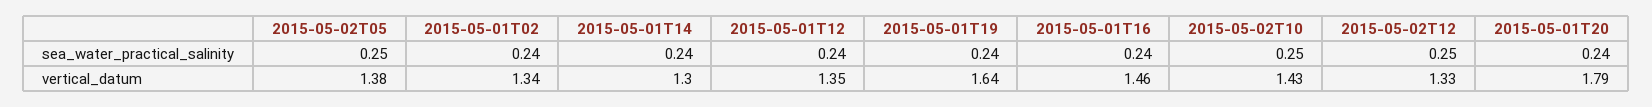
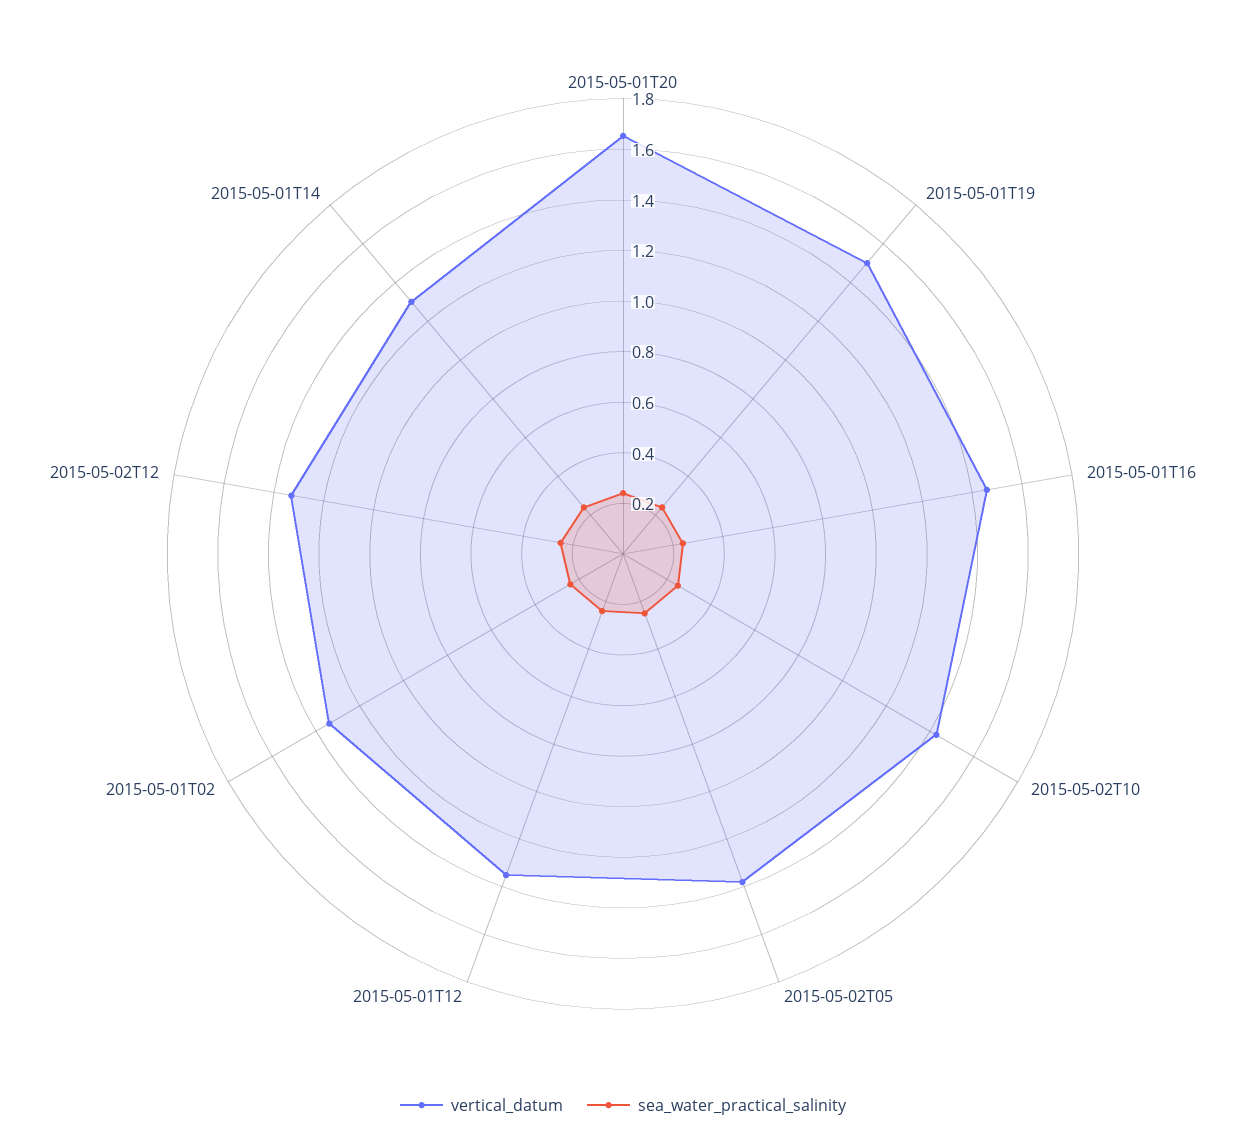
  {
    "sea_water_practical_salinity": {
      "2015-05-02T05": 0.25,
      "2015-05-01T02": 0.24,
      "2015-05-01T14": 0.24,
      "2015-05-01T12": 0.24,
      "2015-05-01T19": 0.24,
      "2015-05-01T16": 0.24,
      "2015-05-02T10": 0.25,
      "2015-05-02T12": 0.25,
      "2015-05-01T20": 0.24
    },
    "vertical_datum": {
      "2015-05-02T05": 1.38,
      "2015-05-01T02": 1.34,
      "2015-05-01T14": 1.3,
      "2015-05-01T12": 1.35,
-     "2015-05-01T19": 1.64,
+     "2015-05-01T19": 1.5,
      "2015-05-01T16": 1.46,
      "2015-05-02T10": 1.43,
      "2015-05-02T12": 1.33,
-     "2015-05-01T20": 1.79
+     "2015-05-01T20": 1.65
    }
  }

